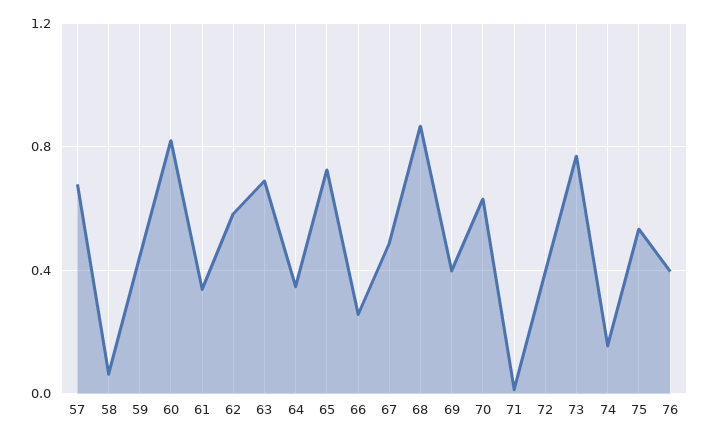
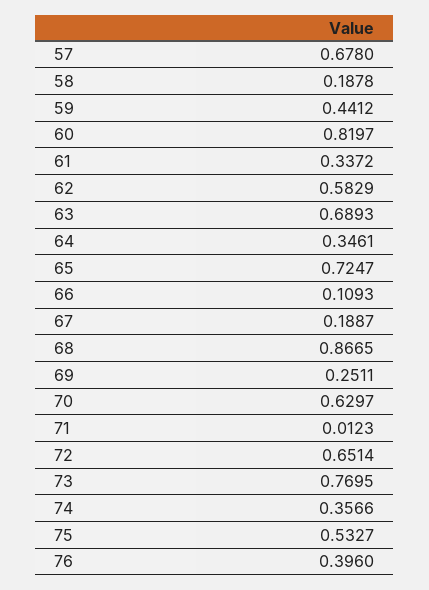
  {
    "57": 0.678,
-   "58": 0.05,
+   "58": 0.1878,
    "59": 0.4412,
    "60": 0.8197,
    "61": 0.3372,
    "62": 0.5829,
    "63": 0.6893,
    "64": 0.3461,
    "65": 0.7247,
-   "66": 0.25,
+   "66": 0.1093,
-   "67": 0.5,
+   "67": 0.1887,
    "68": 0.8665,
-   "69": 0.4,
+   "69": 0.2511,
    "70": 0.6297,
    "71": 0.0123,
-   "72": 0.4,
+   "72": 0.6514,
    "73": 0.7695,
-   "74": 0.15,
+   "74": 0.3566,
    "75": 0.5327,
    "76": 0.396
  }

